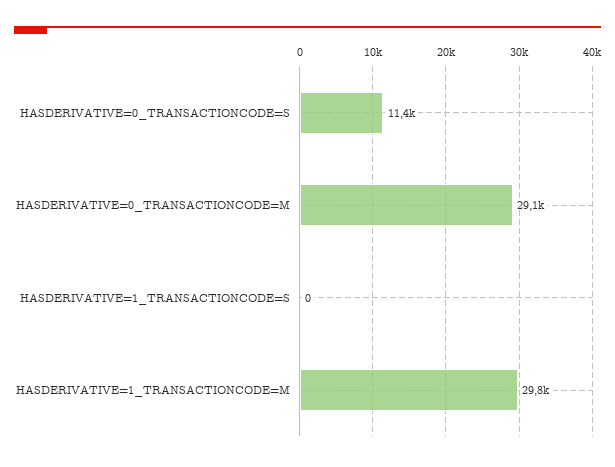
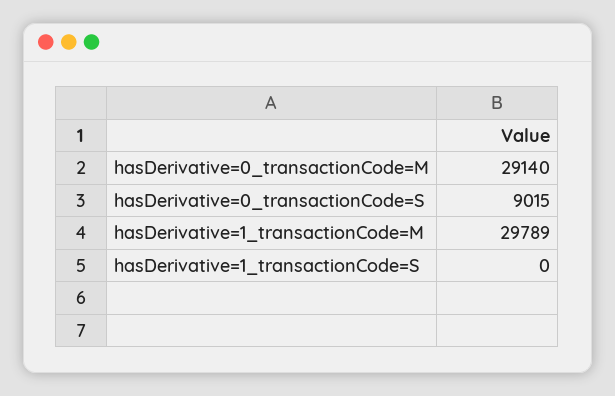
  {
-   "HASDERIVATIVE=0_TRANSACTIONCODE=S": 11400,
+   "HASDERIVATIVE=0_TRANSACTIONCODE=S": 9015,
    "HASDERIVATIVE=0_TRANSACTIONCODE=M": 29140,
    "HASDERIVATIVE=1_TRANSACTIONCODE=S": 0,
    "HASDERIVATIVE=1_TRANSACTIONCODE=M": 29789
  }

